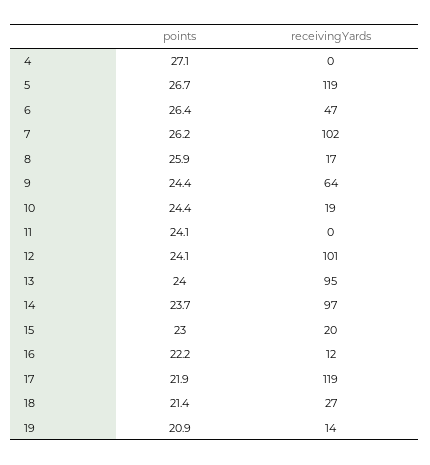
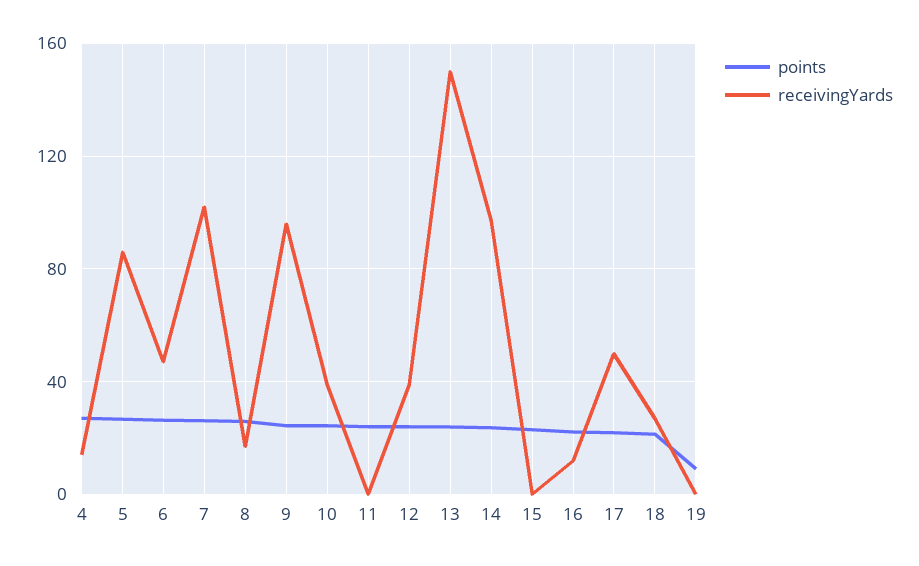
  {
    "points": {
      "4": 27.1,
      "5": 26.7,
      "6": 26.4,
      "7": 26.2,
      "8": 25.9,
      "9": 24.4,
      "10": 24.4,
      "11": 24.1,
      "12": 24.1,
      "13": 24,
      "14": 23.7,
      "15": 23,
      "16": 22.2,
      "17": 21.9,
      "18": 21.4,
-     "19": 20.9
+     "19": 10
    },
    "receivingYards": {
-     "4": 0,
+     "4": 15,
-     "5": 119,
+     "5": 85,
      "6": 47,
      "7": 102,
      "8": 17,
-     "9": 64,
+     "9": 95,
-     "10": 19,
+     "10": 40,
      "11": 0,
-     "12": 101,
+     "12": 40,
-     "13": 95,
+     "13": 150,
      "14": 97,
-     "15": 20,
+     "15": 0,
      "16": 12,
-     "17": 119,
+     "17": 50,
      "18": 27,
-     "19": 14
+     "19": 0
    }
  }

